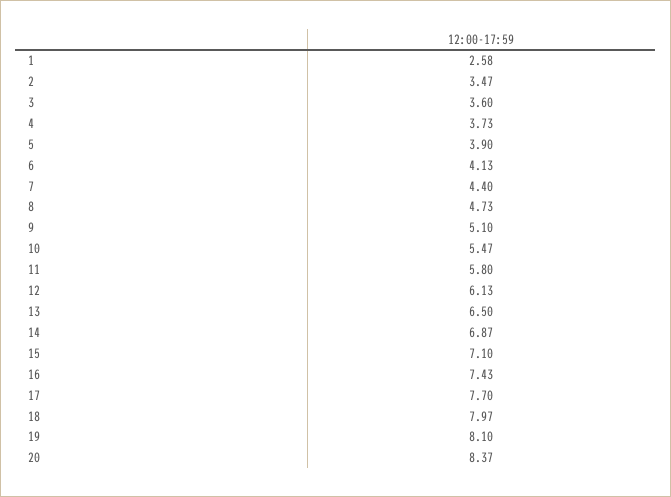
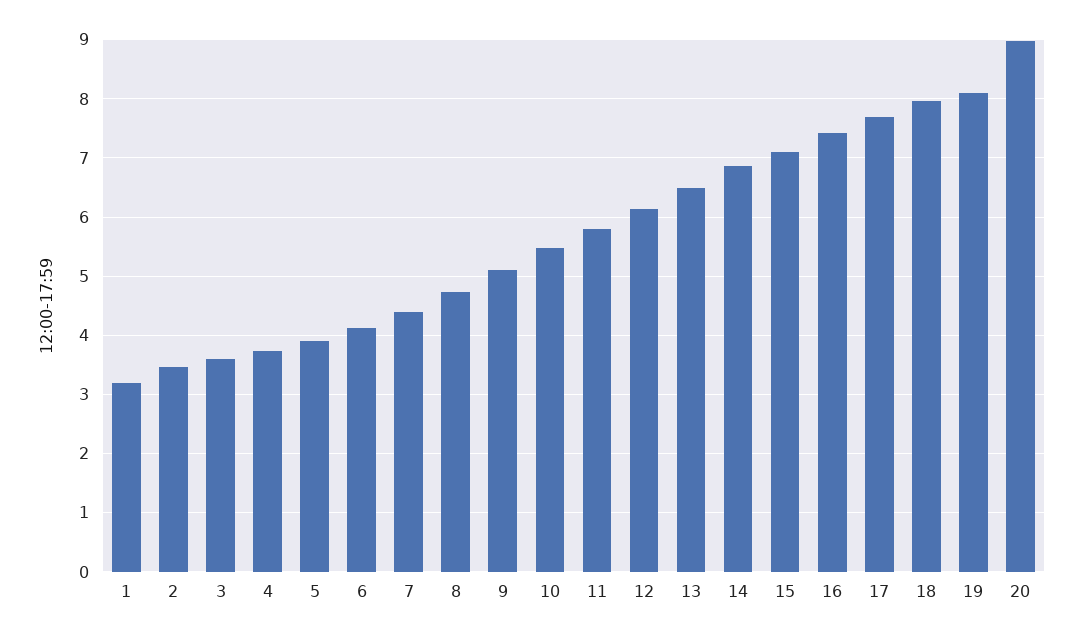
  {
-   "1": 2.58,
+   "1": 3.2,
    "2": 3.47,
    "3": 3.6,
    "4": 3.73,
    "5": 3.9,
    "6": 4.13,
    "7": 4.4,
    "8": 4.73,
    "9": 5.1,
    "10": 5.47,
    "11": 5.8,
    "12": 6.13,
    "13": 6.5,
    "14": 6.87,
    "15": 7.1,
    "16": 7.43,
    "17": 7.7,
    "18": 7.97,
    "19": 8.1,
-   "20": 8.37
+   "20": 9
  }

